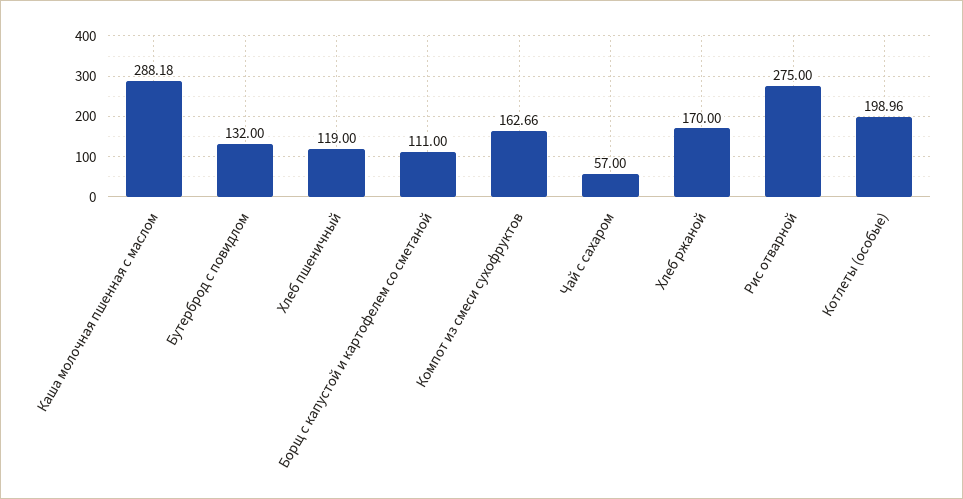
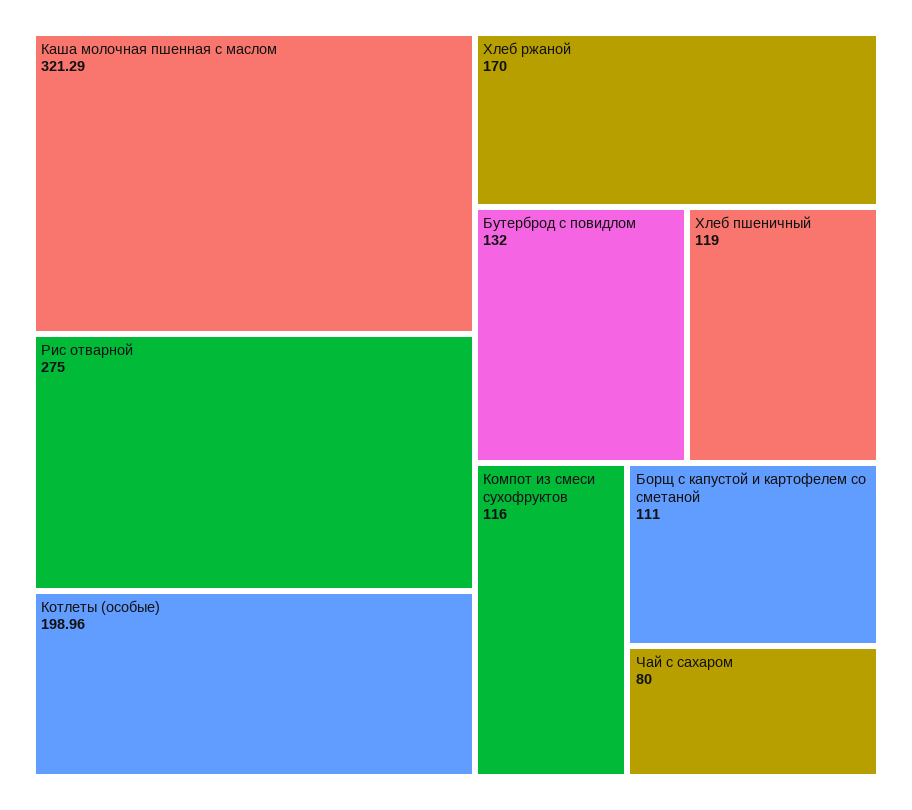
  {
-   "Каша молочная пшенная с маслом": 288.18,
+   "Каша молочная пшенная с маслом": 321.29,
    "Бутерброд с повидлом": 132,
    "Хлеб пшеничный": 119,
    "Борщ с капустой и картофелем со сметаной": 111,
-   "Компот из смеси сухофруктов": 162.66,
+   "Компот из смеси сухофруктов": 116,
-   "Чай с сахаром": 57,
+   "Чай с сахаром": 80,
    "Хлеб ржаной": 170,
    "Рис отварной": 275,
    "Котлеты (особые)": 198.96
  }

